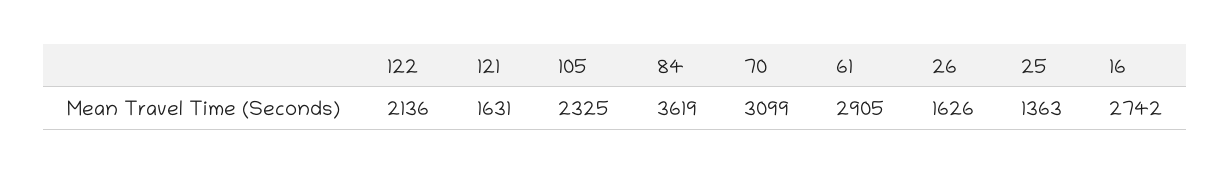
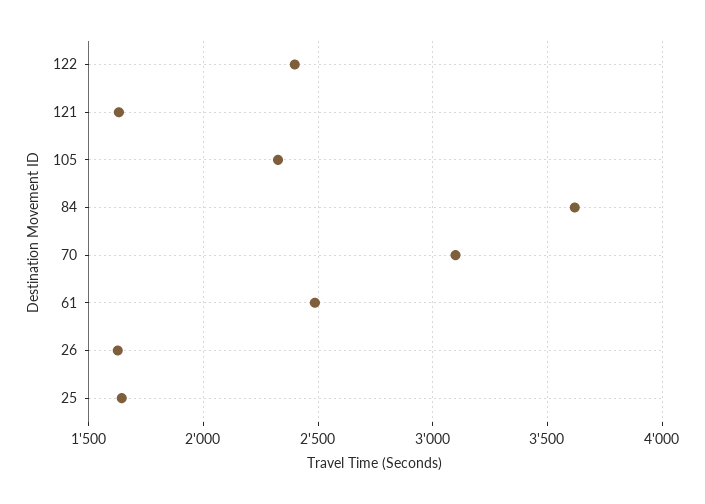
  {
-   "122": 2136,
+   "122": 2400,
    "121": 1631,
    "105": 2325,
    "84": 3619,
    "70": 3099,
-   "61": 2905,
+   "61": 2500,
    "26": 1626,
-   "25": 1363,
+   "25": 1650
-   "16": 2742
  }

